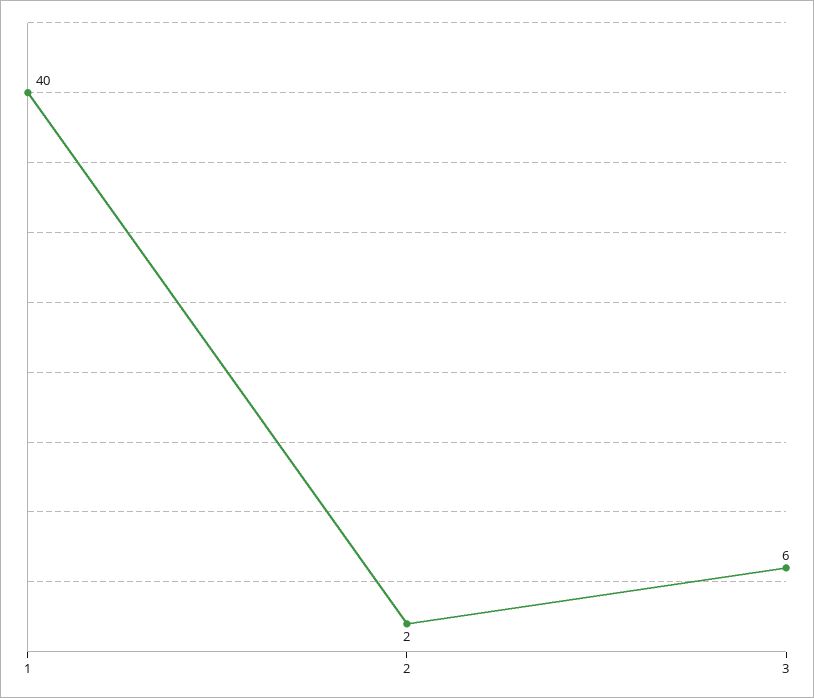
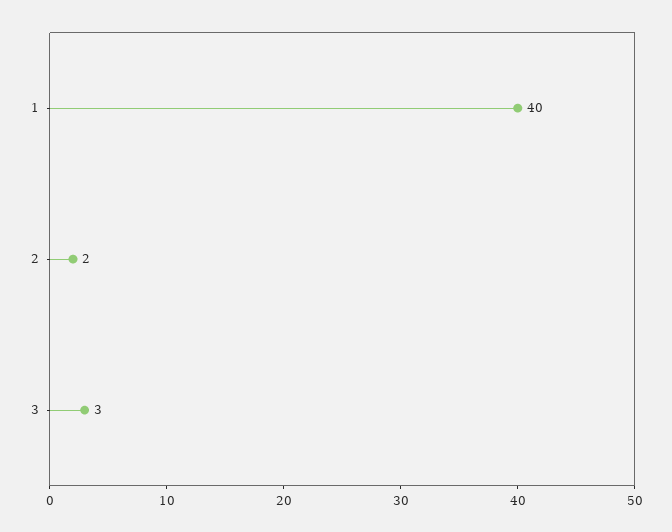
  {
    "1": 40,
    "2": 2,
-   "3": 6
+   "3": 3
  }

